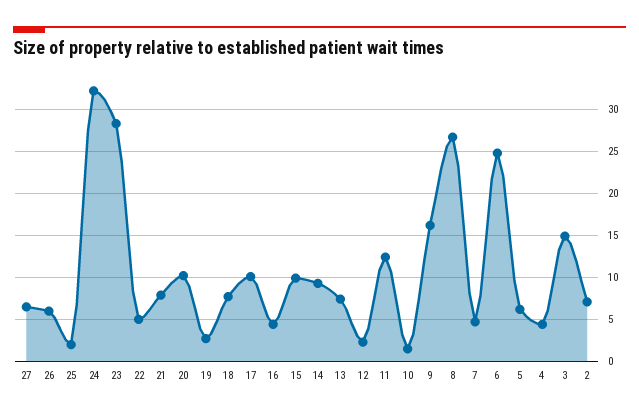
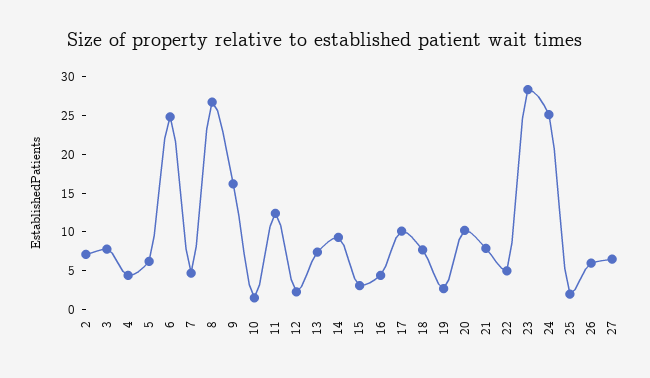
  {
    "27": 7,
    "26": 6,
    "25": 2,
-   "24": 32,
+   "24": 25,
    "23": 28,
    "22": 5,
    "21": 8,
    "20": 10,
    "19": 3,
    "18": 8,
    "17": 10,
    "16": 4,
-   "15": 10,
+   "15": 2.5,
    "14": 9,
    "13": 7,
    "12": 2,
    "11": 12,
    "10": 2,
    "9": 16,
    "8": 27,
    "7": 5,
    "6": 25,
    "5": 6,
    "4": 4,
-   "3": 15,
+   "3": 7.5,
    "2": 7
  }

